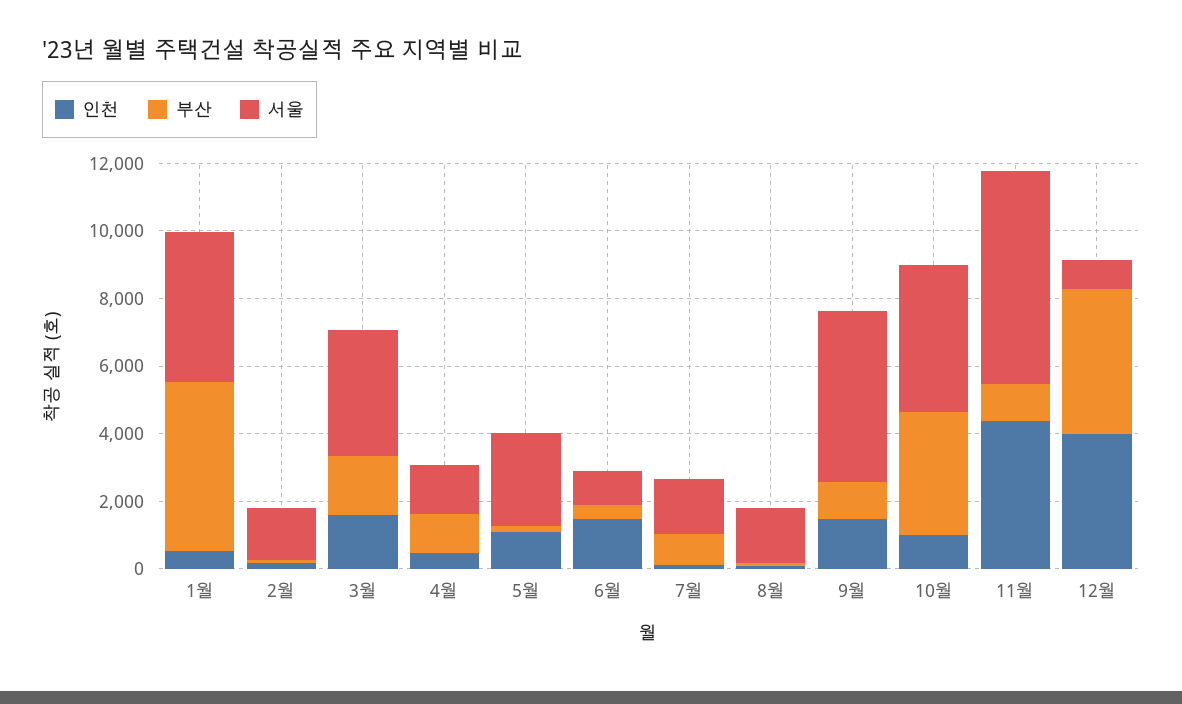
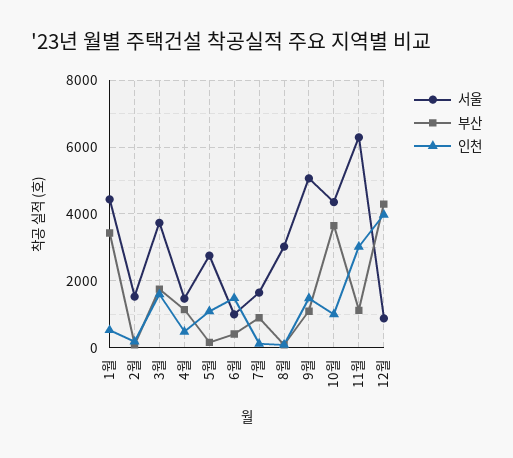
  {
    "인천": {
      "1월": 600,
      "2월": 200,
      "3월": 1600,
      "4월": 400,
      "5월": 1000,
      "6월": 1400,
      "7월": 200,
      "8월": 0,
      "9월": 1400,
      "10월": 1000,
-     "11월": 4500,
+     "11월": 3000,
      "12월": 4000
    },
    "부산": {
-     "1월": 5000,
+     "1월": 3400,
      "2월": 0,
      "3월": 1800,
      "4월": 1200,
      "5월": 200,
      "6월": 400,
      "7월": 800,
      "8월": 0,
      "9월": 1000,
      "10월": 3600,
      "11월": 1200,
      "12월": 4200
    },
    "서울": {
      "1월": 4400,
      "2월": 1600,
      "3월": 3800,
      "4월": 1400,
      "5월": 2800,
      "6월": 1000,
      "7월": 1600,
-     "8월": 1500,
+     "8월": 3000,
      "9월": 5000,
      "10월": 4400,
      "11월": 6200,
      "12월": 800
    }
  }

